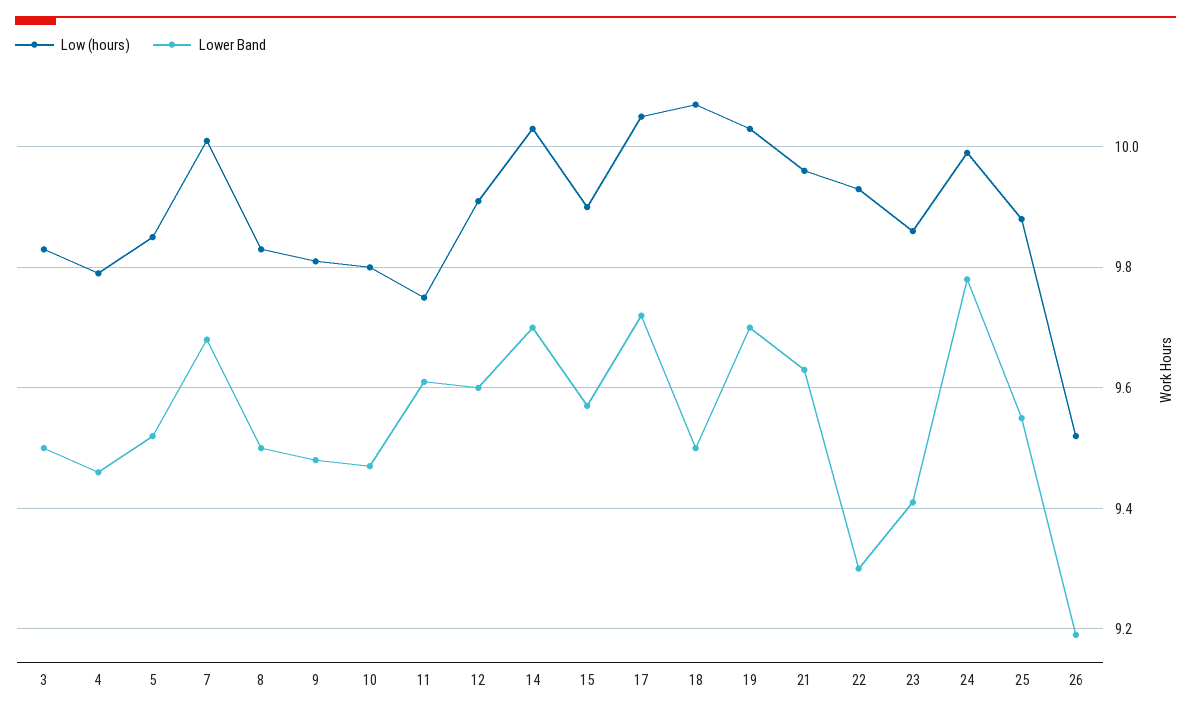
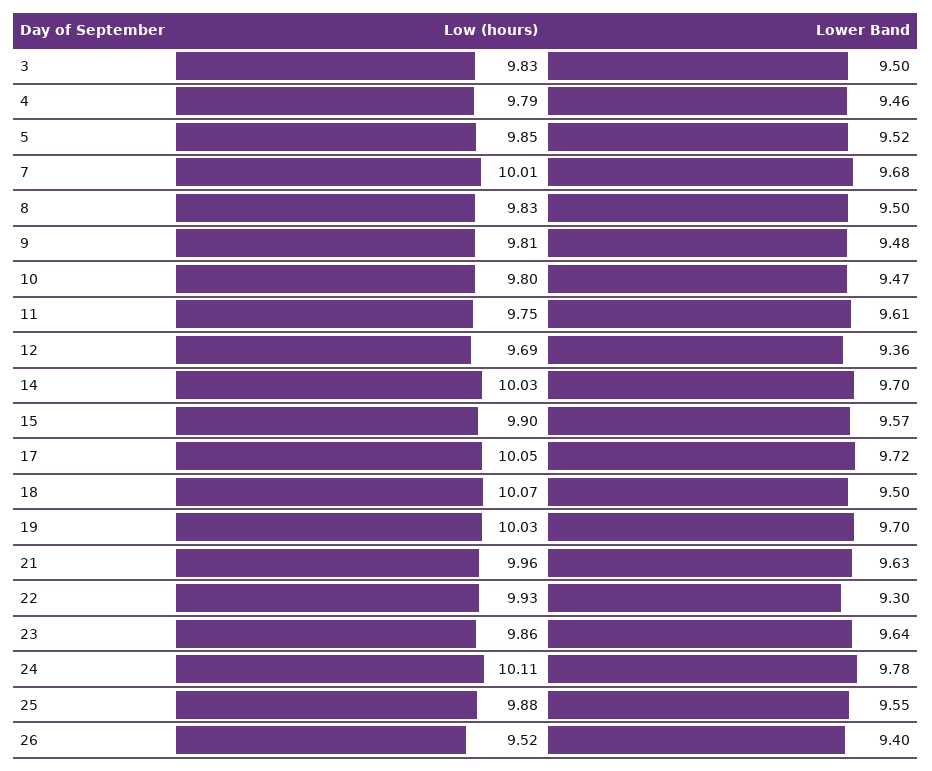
  {
    "Low (hours)": {
      "3": 9.83,
      "4": 9.79,
      "5": 9.85,
      "7": 10.01,
      "8": 9.83,
      "9": 9.81,
      "10": 9.8,
      "11": 9.75,
-     "12": 9.9,
+     "12": 9.69,
      "14": 10.03,
      "15": 9.9,
      "17": 10.05,
      "18": 10.07,
      "19": 10.03,
      "21": 9.96,
      "22": 9.93,
      "23": 9.86,
-     "24": 10,
+     "24": 10.11,
      "25": 9.88,
      "26": 9.52
    },
    "Lower Band": {
      "3": 9.5,
      "4": 9.46,
      "5": 9.52,
      "7": 9.68,
      "8": 9.5,
      "9": 9.48,
      "10": 9.47,
      "11": 9.61,
-     "12": 9.6,
+     "12": 9.36,
      "14": 9.7,
      "15": 9.57,
      "17": 9.72,
      "18": 9.5,
      "19": 9.7,
      "21": 9.63,
      "22": 9.3,
-     "23": 9.4,
+     "23": 9.64,
      "24": 9.78,
      "25": 9.55,
-     "26": 9.2
+     "26": 9.4
    }
  }

